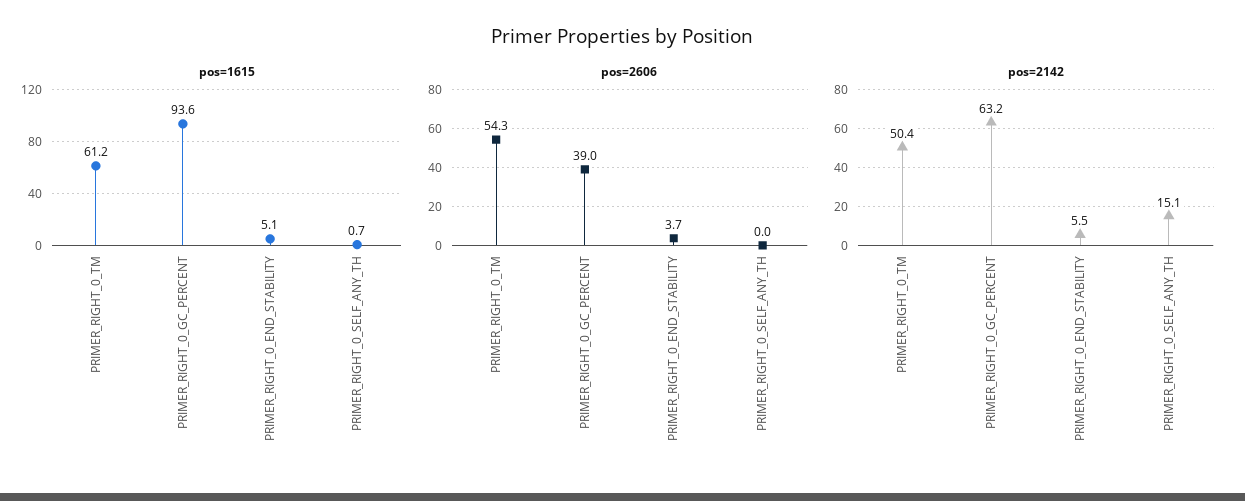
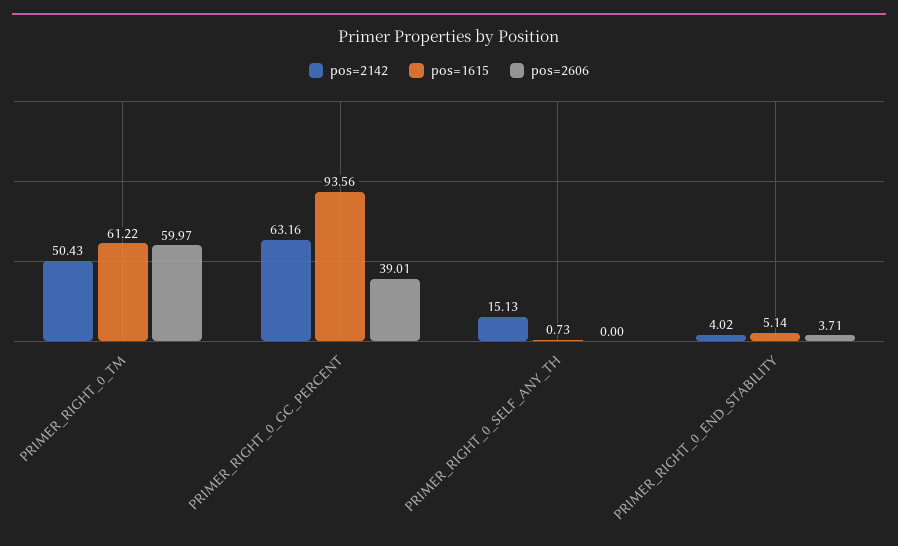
  {
    "pos=1615": {
      "PRIMER_RIGHT_0_TM": 61.22,
      "PRIMER_RIGHT_0_GC_PERCENT": 93.56,
      "PRIMER_RIGHT_0_END_STABILITY": 5.14,
      "PRIMER_RIGHT_0_SELF_ANY_TH": 0.73
    },
    "pos=2606": {
-     "PRIMER_RIGHT_0_TM": 54.3,
+     "PRIMER_RIGHT_0_TM": 59.97,
      "PRIMER_RIGHT_0_GC_PERCENT": 39.01,
      "PRIMER_RIGHT_0_END_STABILITY": 3.71,
      "PRIMER_RIGHT_0_SELF_ANY_TH": 0
    },
    "pos=2142": {
      "PRIMER_RIGHT_0_TM": 50.43,
      "PRIMER_RIGHT_0_GC_PERCENT": 63.16,
-     "PRIMER_RIGHT_0_END_STABILITY": 5.5,
+     "PRIMER_RIGHT_0_END_STABILITY": 4.02,
      "PRIMER_RIGHT_0_SELF_ANY_TH": 15.13
    }
  }

